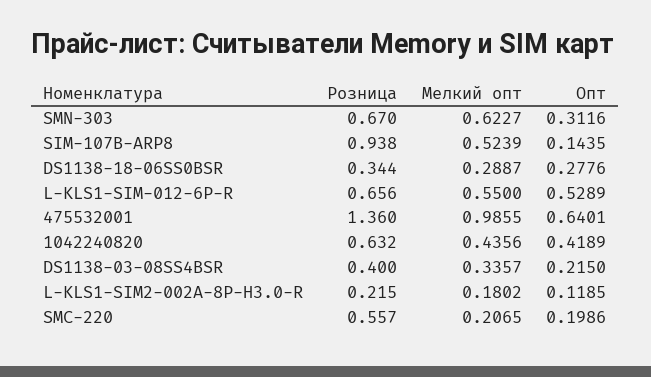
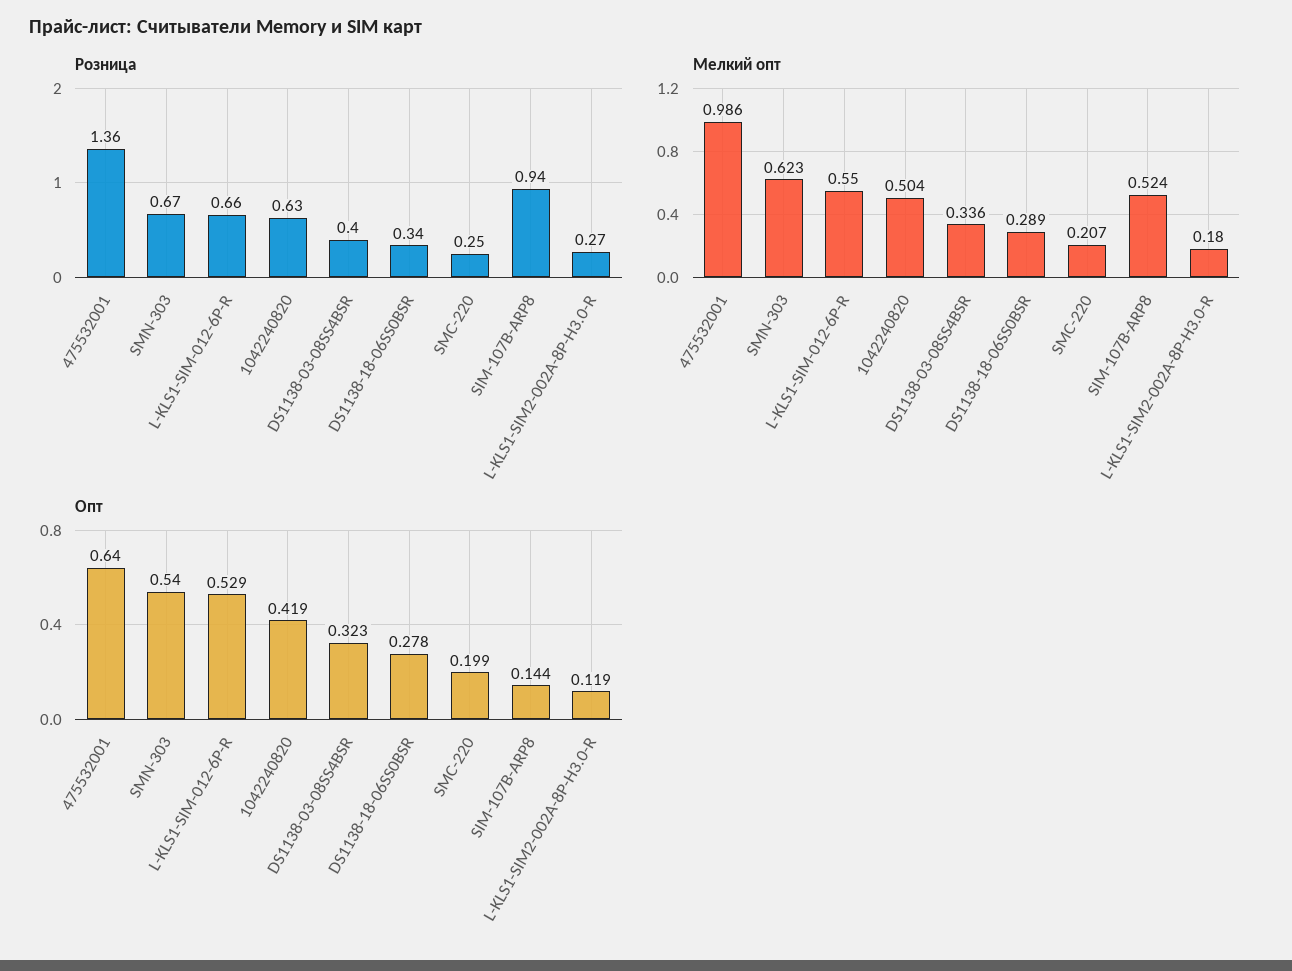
  {
    "Розница": {
      "SMN-303": 0.67,
      "SIM-107B-ARP8": 0.938,
      "DS1138-18-06SS0BSR": 0.344,
      "L-KLS1-SIM-012-6P-R": 0.656,
      "475532001": 1.36,
      "1042240820": 0.632,
      "DS1138-03-08SS4BSR": 0.4,
-     "L-KLS1-SIM2-002A-8P-H3.0-R": 0.215,
+     "L-KLS1-SIM2-002A-8P-H3.0-R": 0.27,
-     "SMC-220": 0.557
+     "SMC-220": 0.25
    },
    "Мелкий опт": {
      "SMN-303": 0.6227,
      "SIM-107B-ARP8": 0.5239,
      "DS1138-18-06SS0BSR": 0.2887,
      "L-KLS1-SIM-012-6P-R": 0.55,
      "475532001": 0.9855,
-     "1042240820": 0.4356,
+     "1042240820": 0.504,
      "DS1138-03-08SS4BSR": 0.3357,
      "L-KLS1-SIM2-002A-8P-H3.0-R": 0.1802,
      "SMC-220": 0.2065
    },
    "Опт": {
-     "SMN-303": 0.3116,
+     "SMN-303": 0.54,
      "SIM-107B-ARP8": 0.1435,
      "DS1138-18-06SS0BSR": 0.2776,
      "L-KLS1-SIM-012-6P-R": 0.5289,
      "475532001": 0.6401,
      "1042240820": 0.4189,
-     "DS1138-03-08SS4BSR": 0.215,
+     "DS1138-03-08SS4BSR": 0.323,
      "L-KLS1-SIM2-002A-8P-H3.0-R": 0.1185,
      "SMC-220": 0.1986
    }
  }

